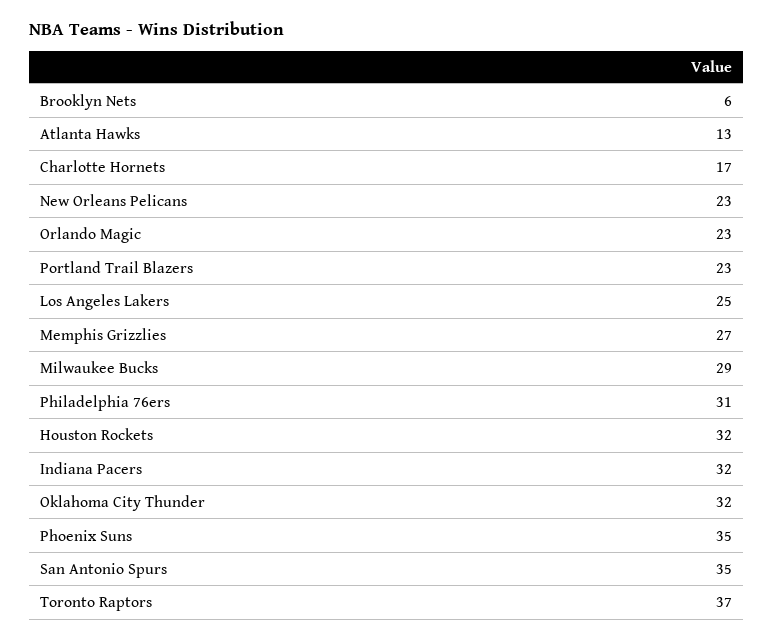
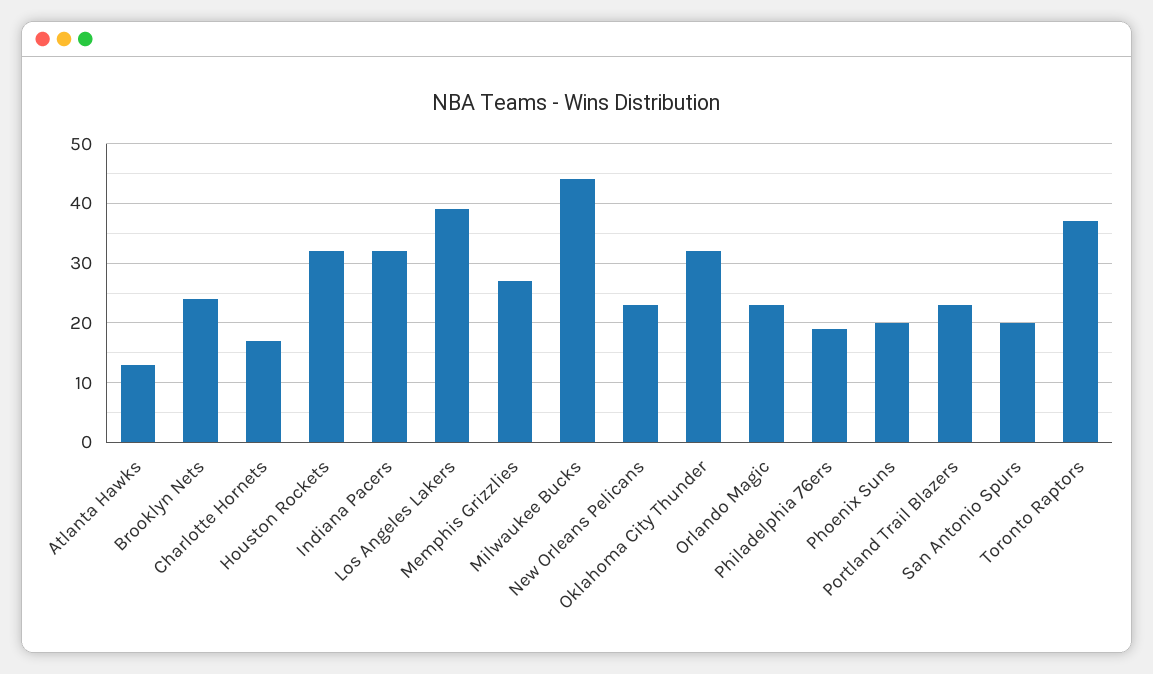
  {
-   "Brooklyn Nets": 6,
+   "Brooklyn Nets": 25,
    "Atlanta Hawks": 13,
    "Charlotte Hornets": 17,
    "New Orleans Pelicans": 23,
    "Orlando Magic": 23,
    "Portland Trail Blazers": 23,
-   "Los Angeles Lakers": 25,
+   "Los Angeles Lakers": 40,
    "Memphis Grizzlies": 27,
-   "Milwaukee Bucks": 29,
+   "Milwaukee Bucks": 45,
-   "Philadelphia 76ers": 31,
+   "Philadelphia 76ers": 20,
    "Houston Rockets": 32,
    "Indiana Pacers": 32,
    "Oklahoma City Thunder": 32,
-   "Phoenix Suns": 35,
+   "Phoenix Suns": 20,
-   "San Antonio Spurs": 35,
+   "San Antonio Spurs": 20,
    "Toronto Raptors": 37
  }

